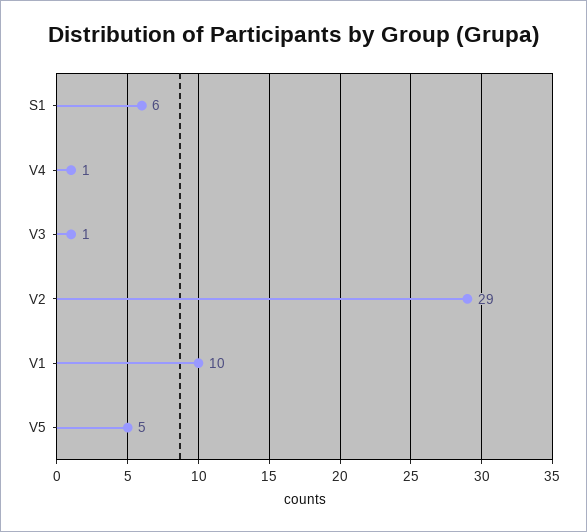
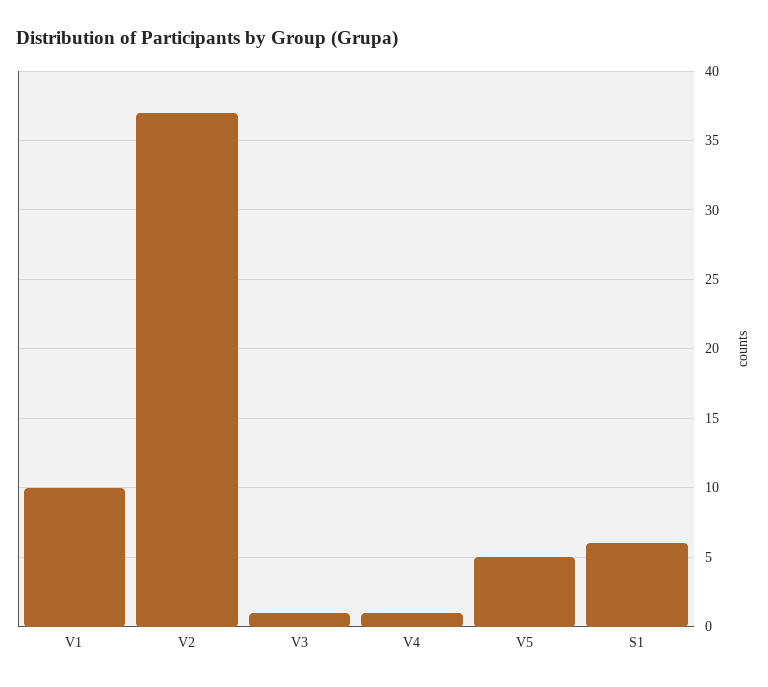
  {
    "S1": 6,
    "V4": 1,
    "V3": 1,
-   "V2": 29,
+   "V2": 37,
    "V1": 10,
    "V5": 5
  }

